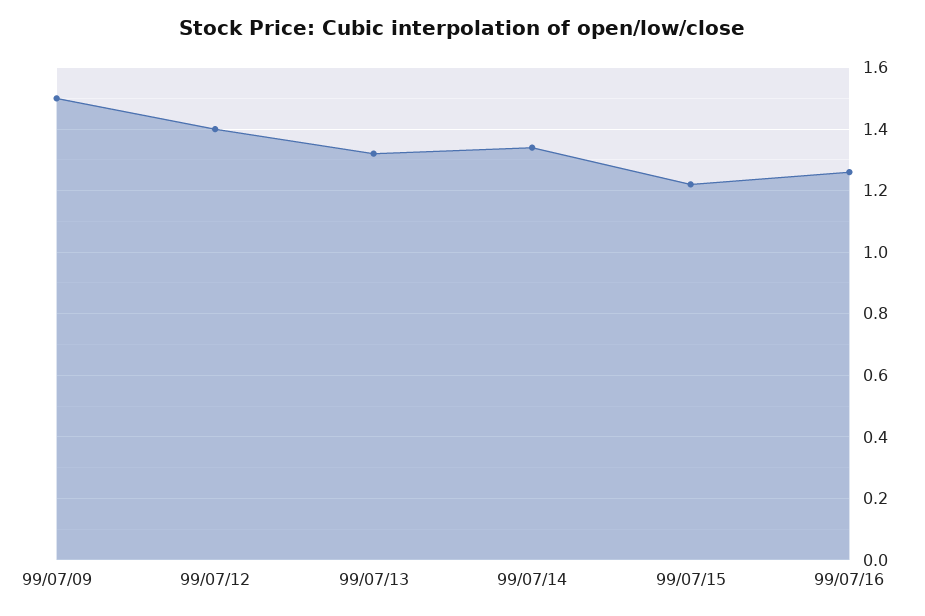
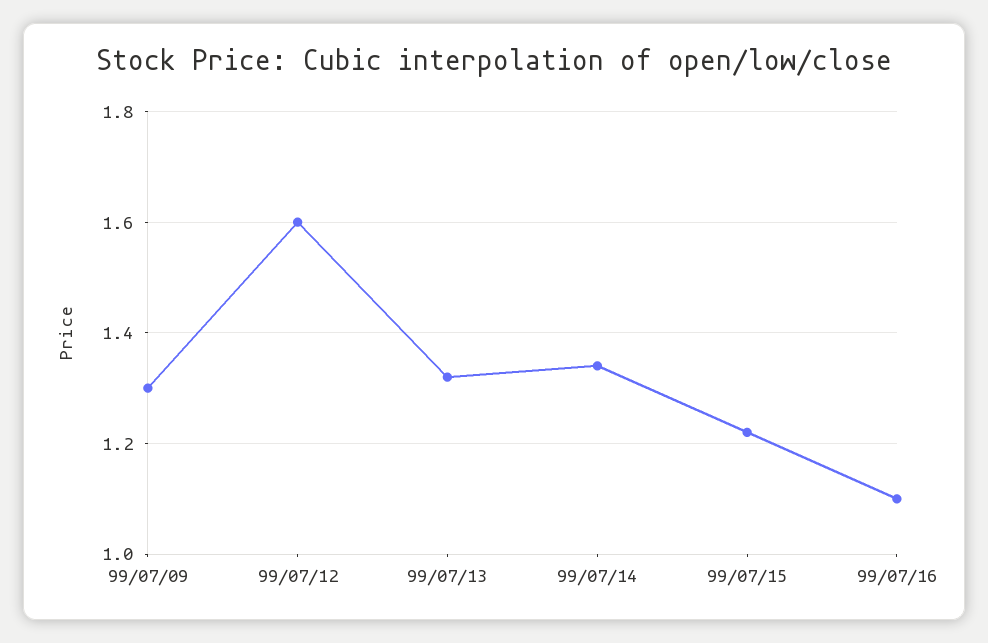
  {
-   "99/07/09": 1.5,
+   "99/07/09": 1.3,
-   "99/07/12": 1.4,
+   "99/07/12": 1.6,
    "99/07/13": 1.3,
    "99/07/14": 1.35,
    "99/07/15": 1.2,
-   "99/07/16": 1.25
+   "99/07/16": 1.1
  }

